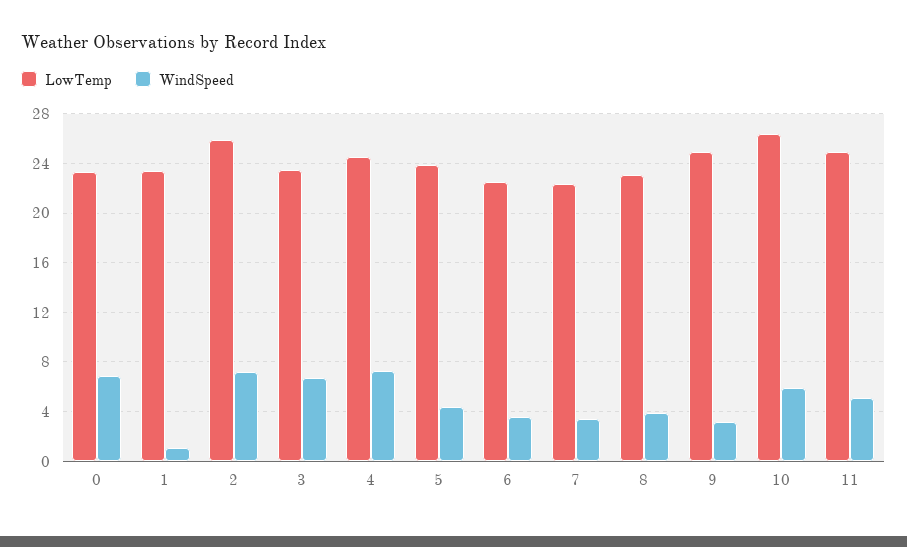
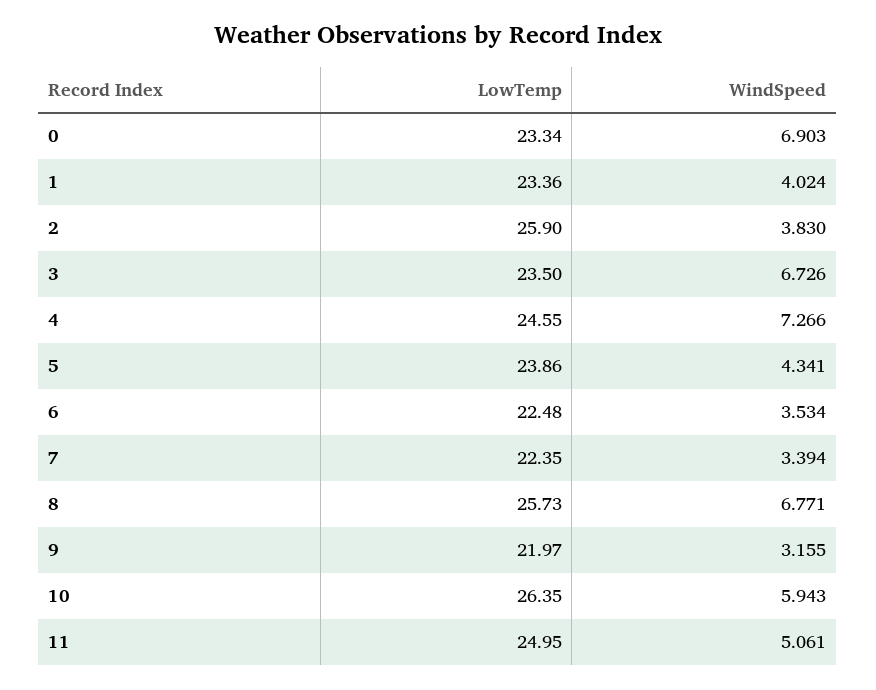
  {
    "LowTemp": {
      "0": 23.34,
      "1": 23.36,
      "2": 25.9,
      "3": 23.5,
      "4": 24.55,
      "5": 23.86,
      "6": 22.48,
      "7": 22.35,
-     "8": 23,
+     "8": 25.73,
-     "9": 25,
+     "9": 21.97,
      "10": 26.35,
      "11": 24.95
    },
    "WindSpeed": {
      "0": 6.903,
-     "1": 1,
+     "1": 4.024,
-     "2": 7,
+     "2": 3.83,
      "3": 6.726,
      "4": 7.266,
      "5": 4.341,
      "6": 3.534,
      "7": 3.394,
-     "8": 4,
+     "8": 6.771,
      "9": 3.155,
      "10": 5.943,
      "11": 5.061
    }
  }

